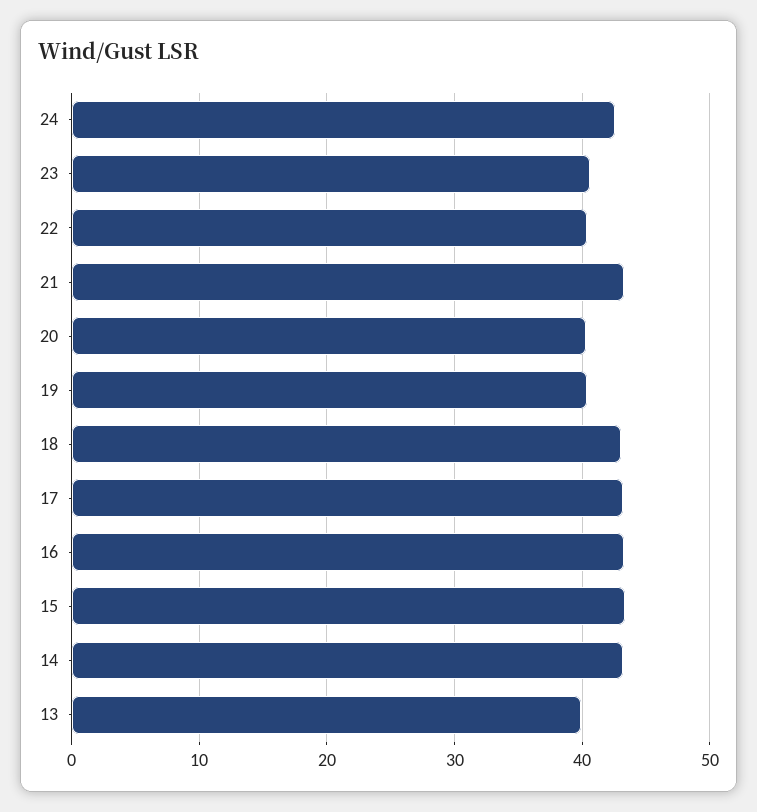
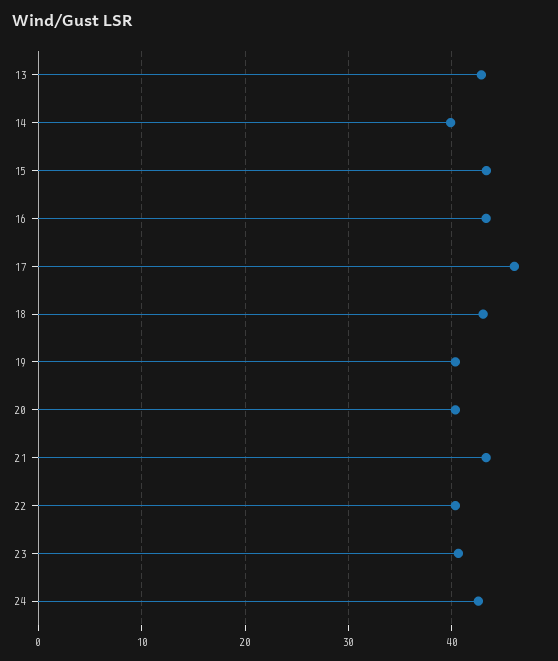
  {
    "24": 43,
    "23": 41,
    "22": 40,
    "21": 43,
    "20": 40,
    "19": 40,
    "18": 43,
-   "17": 43,
+   "17": 46,
    "16": 43,
    "15": 43,
-   "14": 43,
+   "14": 40,
-   "13": 40
+   "13": 43
  }

